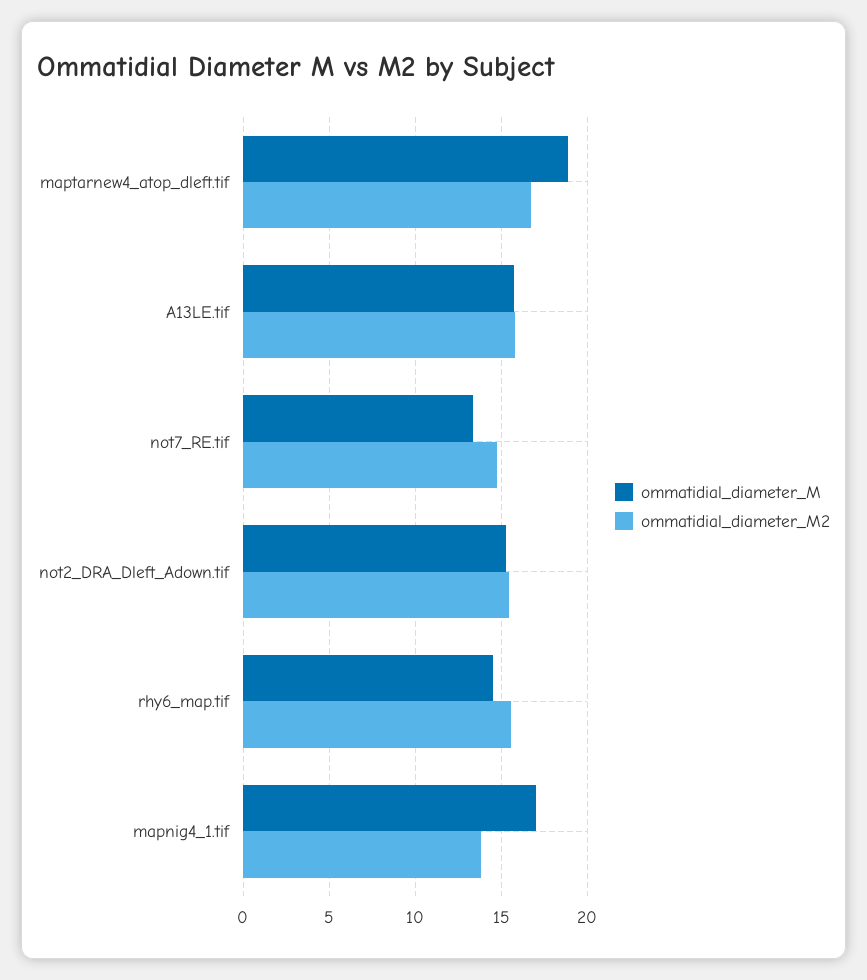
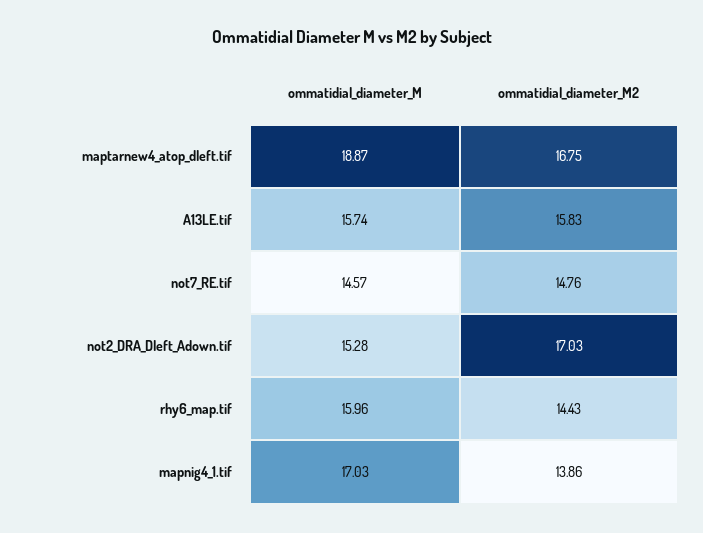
  {
    "ommatidial_diameter_M": {
      "maptarnew4_atop_dleft.tif": 18.87,
      "A13LE.tif": 15.74,
-     "not7_RE.tif": 13.5,
+     "not7_RE.tif": 14.57,
      "not2_DRA_Dleft_Adown.tif": 15.28,
-     "rhy6_map.tif": 14.5,
+     "rhy6_map.tif": 15.96,
      "mapnig4_1.tif": 17.03
    },
    "ommatidial_diameter_M2": {
      "maptarnew4_atop_dleft.tif": 16.75,
      "A13LE.tif": 15.83,
      "not7_RE.tif": 14.76,
-     "not2_DRA_Dleft_Adown.tif": 15.5,
+     "not2_DRA_Dleft_Adown.tif": 17.03,
-     "rhy6_map.tif": 15.5,
+     "rhy6_map.tif": 14.43,
      "mapnig4_1.tif": 13.86
    }
  }

